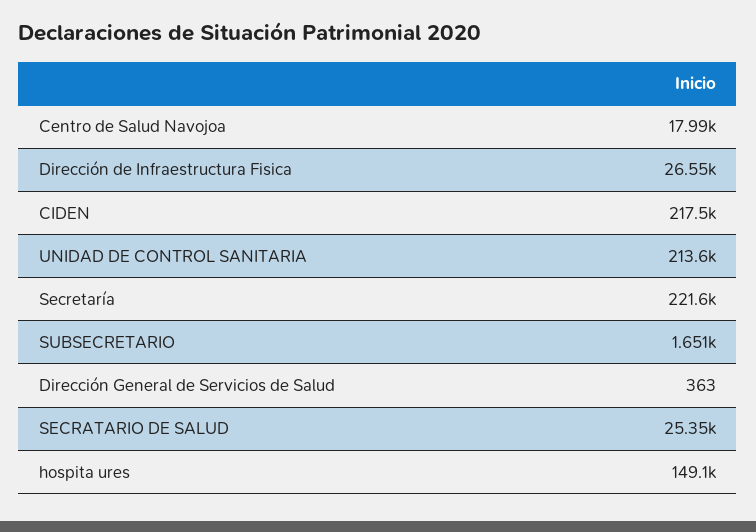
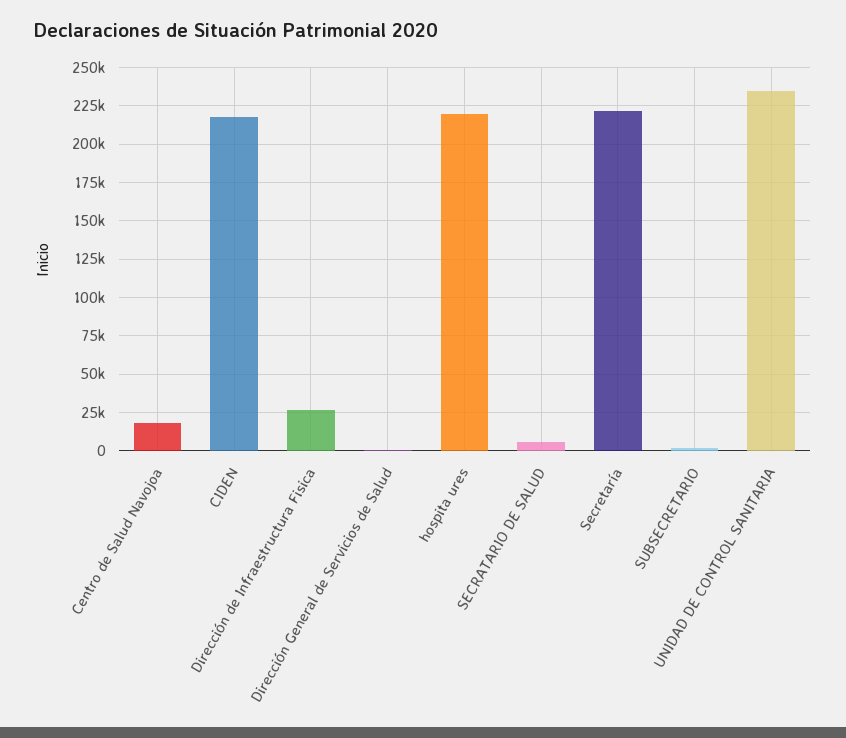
  {
    "Centro de Salud Navojoa": 17990,
    "Dirección de Infraestructura Fisica": 26550,
    "CIDEN": 217500,
-   "UNIDAD DE CONTROL SANITARIA": 213600,
+   "UNIDAD DE CONTROL SANITARIA": 235000,
    "Secretaría": 221600,
    "SUBSECRETARIO": 1651,
    "Dirección General de Servicios de Salud": 363,
-   "SECRATARIO DE SALUD": 25350,
+   "SECRATARIO DE SALUD": 5000,
-   "hospita ures": 149100
+   "hospita ures": 220000
  }

